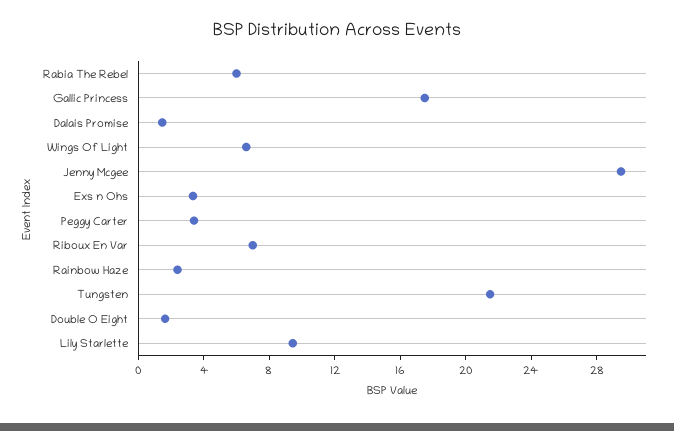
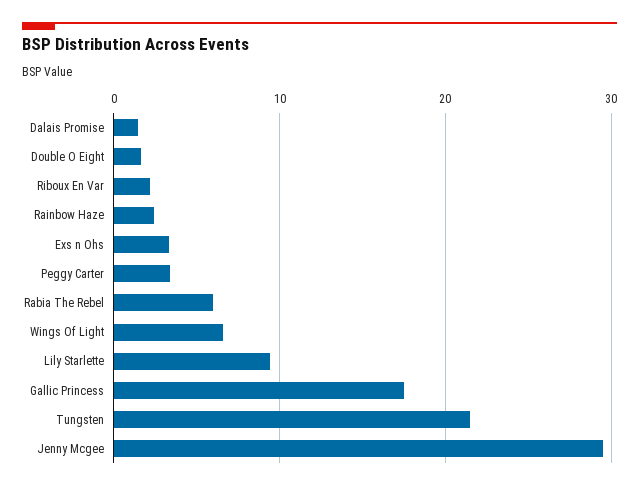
  {
    "Rabia The Rebel": 6,
    "Gallic Princess": 18,
    "Dalais Promise": 1,
    "Wings Of Light": 7,
    "Jenny Mcgee": 30,
    "Exs n Ohs": 3,
    "Peggy Carter": 3,
-   "Riboux En Var": 7,
+   "Riboux En Var": 2,
    "Rainbow Haze": 2,
    "Tungsten": 22,
    "Double O Eight": 2,
    "Lily Starlette": 9
  }

